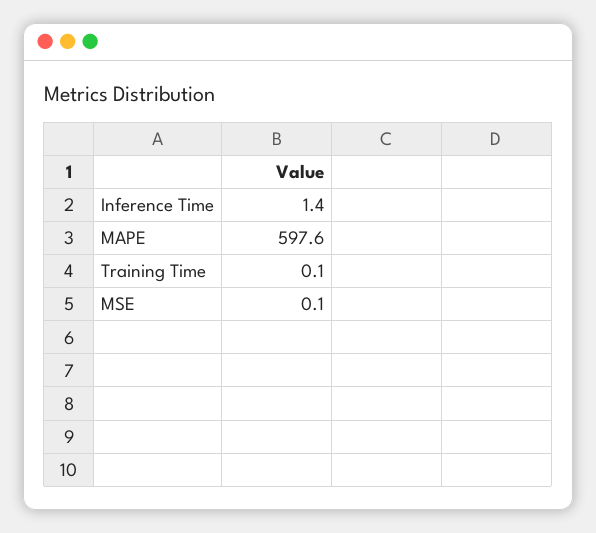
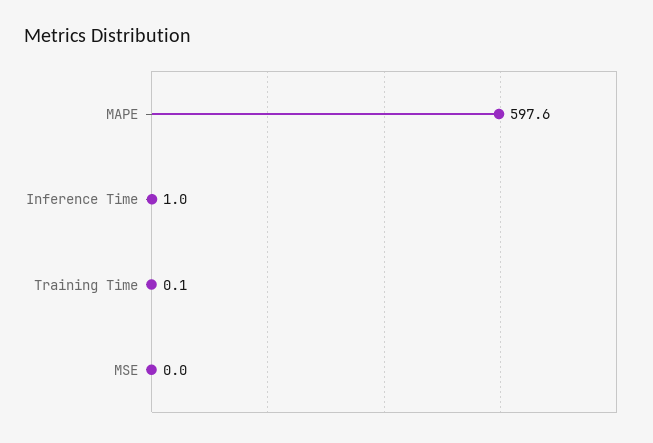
  {
-   "Inference Time": 1.4,
+   "Inference Time": 1,
    "MAPE": 597.6,
    "Training Time": 0.1,
-   "MSE": 0.1
+   "MSE": 0
  }

